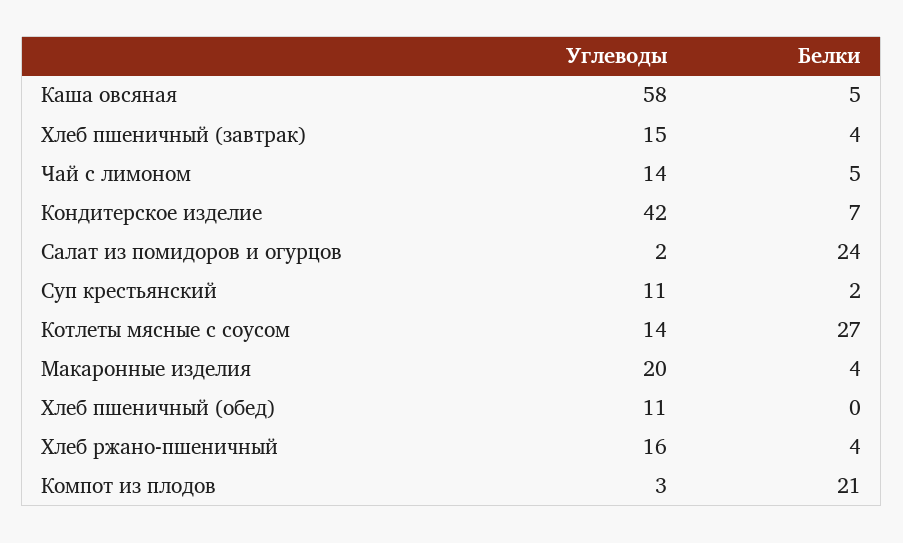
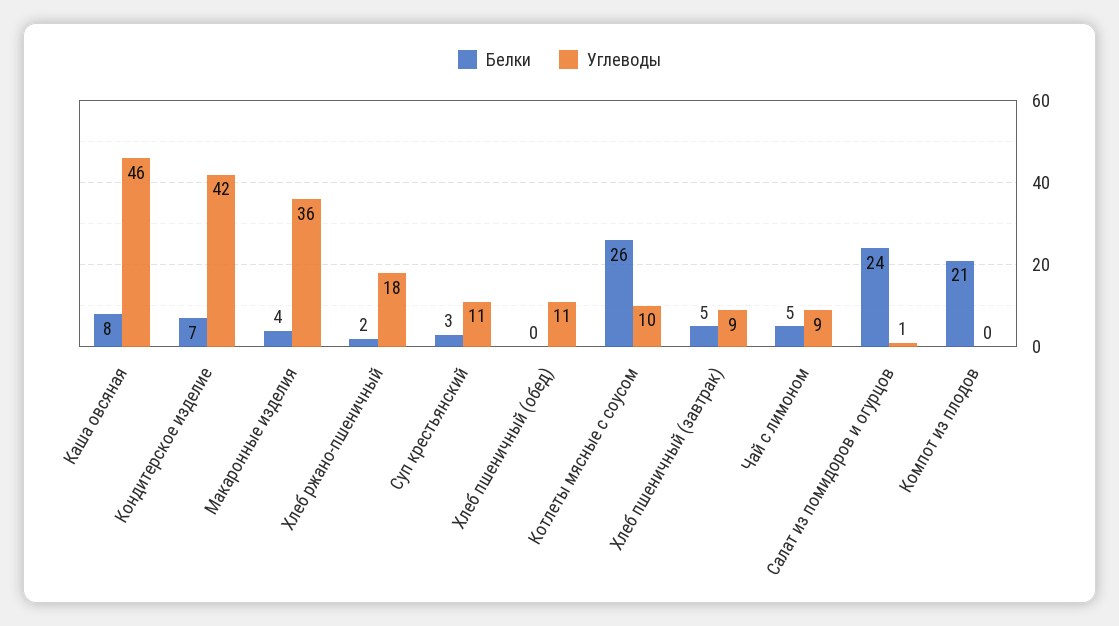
  {
    "Углеводы": {
-     "Каша овсяная": 58,
+     "Каша овсяная": 46,
-     "Хлеб пшеничный (завтрак)": 15,
+     "Хлеб пшеничный (завтрак)": 9,
-     "Чай с лимоном": 14,
+     "Чай с лимоном": 9,
      "Кондитерское изделие": 42,
-     "Салат из помидоров и огурцов": 2,
+     "Салат из помидоров и огурцов": 1,
      "Суп крестьянский": 11,
-     "Котлеты мясные с соусом": 14,
+     "Котлеты мясные с соусом": 10,
-     "Макаронные изделия": 20,
+     "Макаронные изделия": 36,
      "Хлеб пшеничный (обед)": 11,
-     "Хлеб ржано-пшеничный": 16,
+     "Хлеб ржано-пшеничный": 18,
-     "Компот из плодов": 3
+     "Компот из плодов": 0
    },
    "Белки": {
-     "Каша овсяная": 5,
+     "Каша овсяная": 8,
-     "Хлеб пшеничный (завтрак)": 4,
+     "Хлеб пшеничный (завтрак)": 5,
      "Чай с лимоном": 5,
      "Кондитерское изделие": 7,
      "Салат из помидоров и огурцов": 24,
-     "Суп крестьянский": 2,
+     "Суп крестьянский": 3,
-     "Котлеты мясные с соусом": 27,
+     "Котлеты мясные с соусом": 26,
      "Макаронные изделия": 4,
      "Хлеб пшеничный (обед)": 0,
-     "Хлеб ржано-пшеничный": 4,
+     "Хлеб ржано-пшеничный": 2,
      "Компот из плодов": 21
    }
  }

